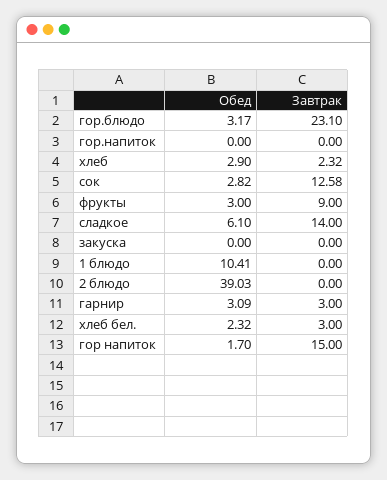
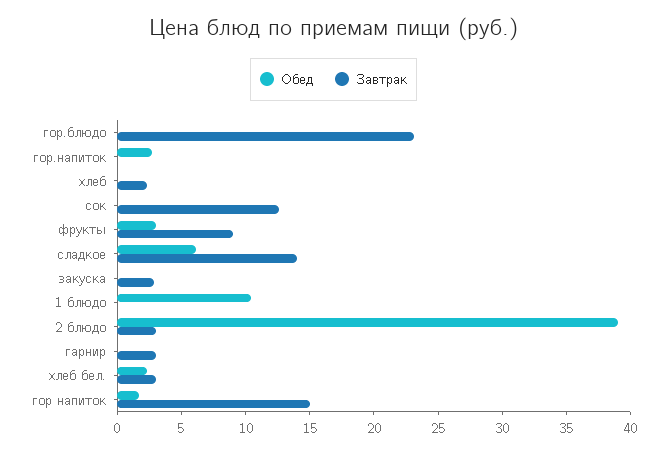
  {
    "Обед": {
-     "гор.блюдо": 3.17,
+     "гор.блюдо": 0,
-     "гор.напиток": 0,
+     "гор.напиток": 3,
-     "хлеб": 2.9,
+     "хлеб": 0,
-     "сок": 2.82,
+     "сок": 0,
      "фрукты": 3,
      "сладкое": 6.1,
      "закуска": 0,
      "1 блюдо": 10.41,
      "2 блюдо": 39.03,
-     "гарнир": 3.09,
+     "гарнир": 0,
      "хлеб бел.": 2.32,
      "гор напиток": 1.7
    },
    "Завтрак": {
      "гор.блюдо": 23.1,
      "гор.напиток": 0,
      "хлеб": 2.32,
      "сок": 12.58,
      "фрукты": 9,
      "сладкое": 14,
-     "закуска": 0,
+     "закуска": 3,
      "1 блюдо": 0,
-     "2 блюдо": 0,
+     "2 блюдо": 3,
      "гарнир": 3,
      "хлеб бел.": 3,
      "гор напиток": 15
    }
  }

